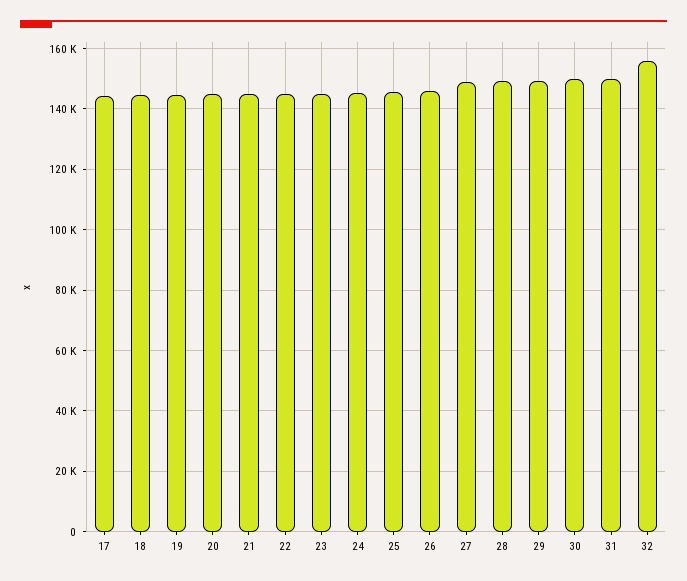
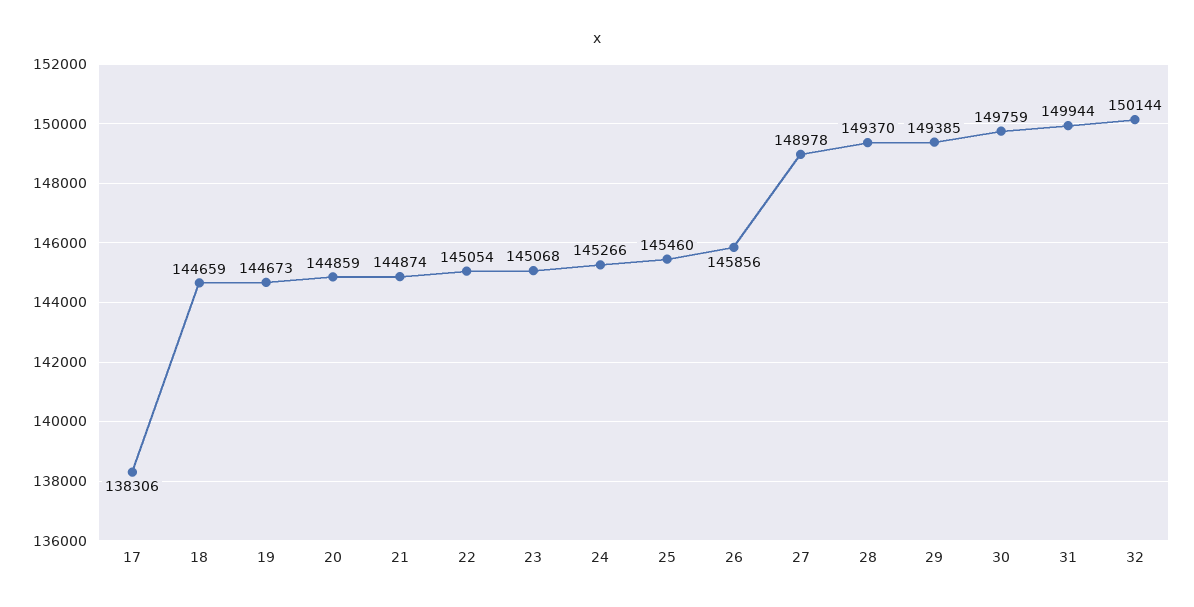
  {
-   "17": 144000,
+   "17": 138306,
    "18": 144659,
    "19": 144673,
    "20": 144859,
    "21": 144874,
    "22": 145054,
    "23": 145068,
    "24": 145266,
    "25": 145460,
    "26": 145856,
    "27": 148978,
    "28": 149370,
    "29": 149385,
    "30": 149759,
    "31": 149944,
-   "32": 156000
+   "32": 150144
  }

